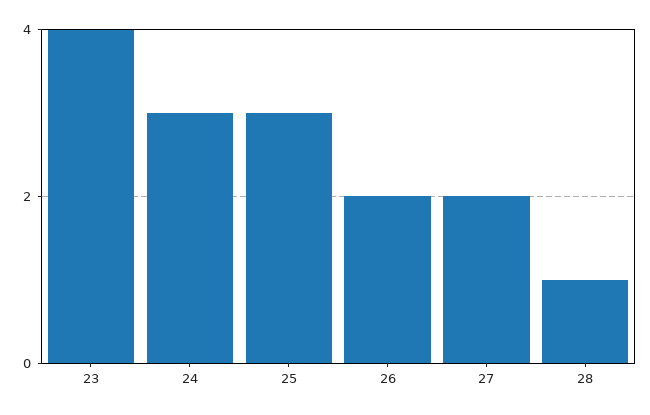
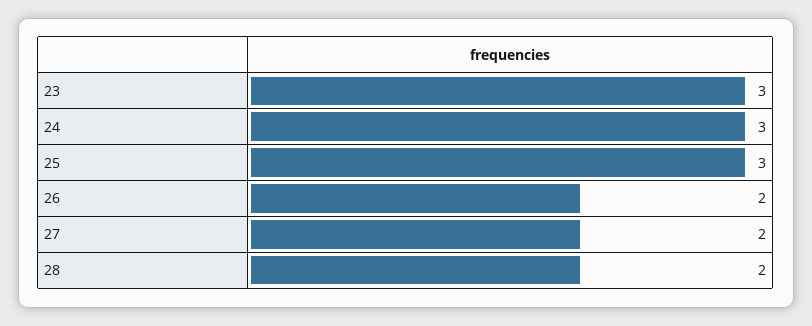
  {
-   "23": 4,
+   "23": 3,
    "24": 3,
    "25": 3,
    "26": 2,
    "27": 2,
-   "28": 1
+   "28": 2
  }

